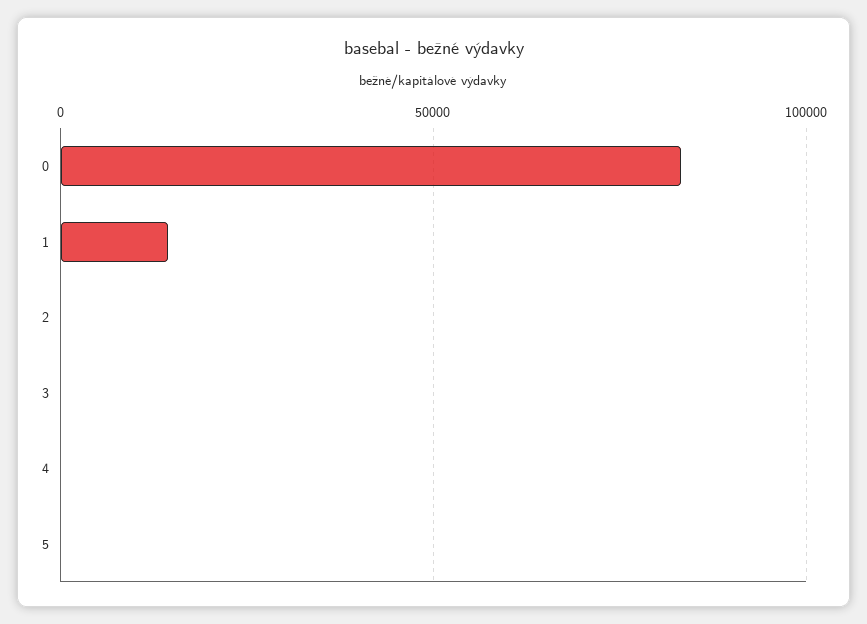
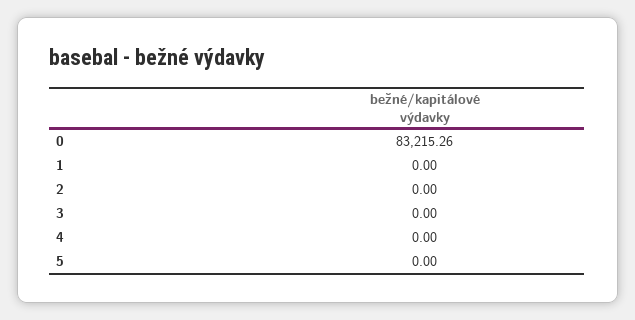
  {
    "0": 83215.26,
-   "1": 15000,
+   "1": 0,
    "2": 0,
    "3": 0,
    "4": 0,
    "5": 0
  }

